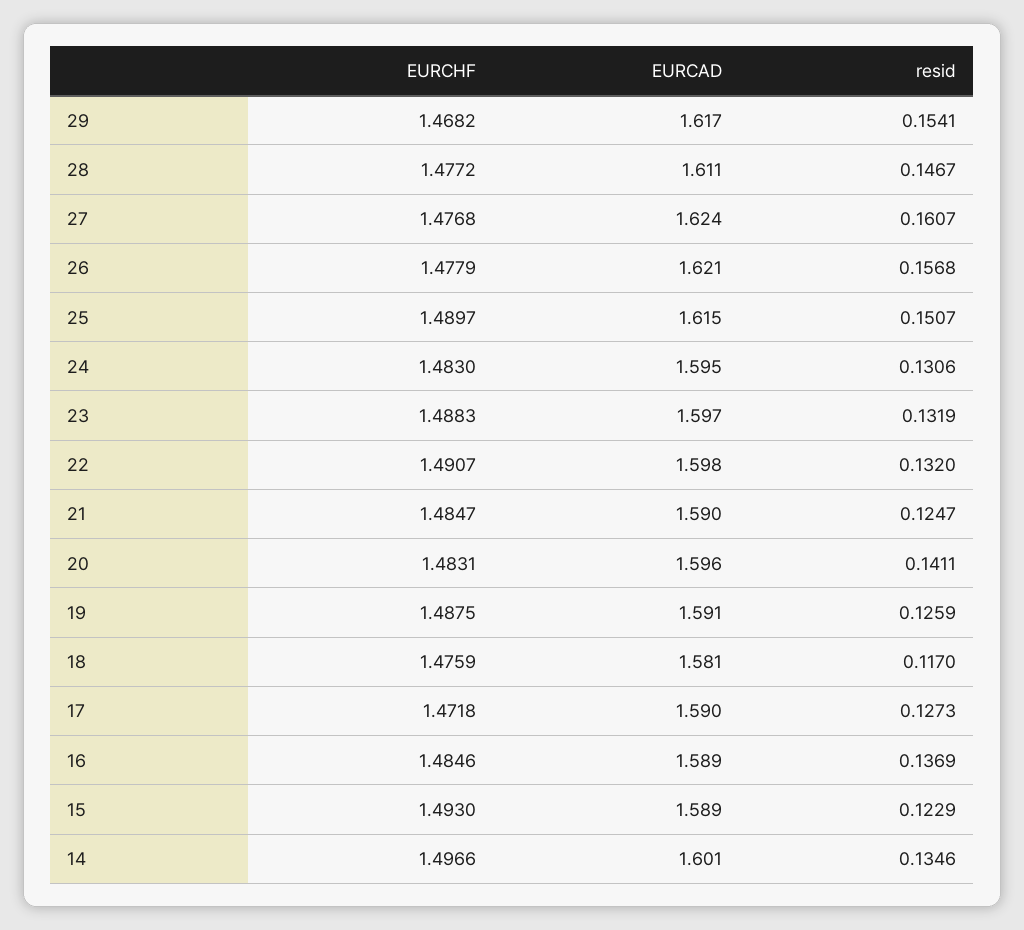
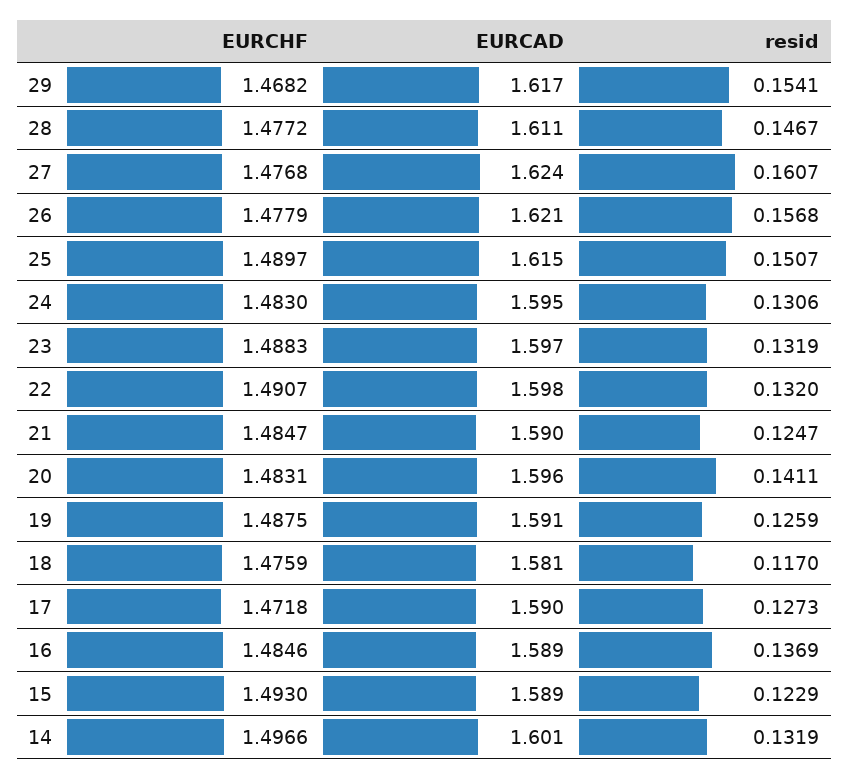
  {
    "EURCHF": {
      "29": 1.4682,
      "28": 1.4772,
      "27": 1.4768,
      "26": 1.4779,
      "25": 1.4897,
      "24": 1.483,
      "23": 1.4883,
      "22": 1.4907,
      "21": 1.4847,
      "20": 1.4831,
      "19": 1.4875,
      "18": 1.4759,
      "17": 1.4718,
      "16": 1.4846,
      "15": 1.493,
      "14": 1.4966
    },
    "EURCAD": {
      "29": 1.617,
      "28": 1.611,
      "27": 1.624,
      "26": 1.621,
      "25": 1.615,
      "24": 1.595,
      "23": 1.597,
      "22": 1.598,
      "21": 1.59,
      "20": 1.596,
      "19": 1.591,
      "18": 1.581,
      "17": 1.59,
      "16": 1.589,
      "15": 1.589,
      "14": 1.601
    },
    "resid": {
      "29": 0.1541,
      "28": 0.1467,
      "27": 0.1607,
      "26": 0.1568,
      "25": 0.1507,
      "24": 0.1306,
      "23": 0.1319,
      "22": 0.132,
      "21": 0.1247,
      "20": 0.1411,
      "19": 0.1259,
      "18": 0.117,
      "17": 0.1273,
      "16": 0.1369,
      "15": 0.1229,
-     "14": 0.1346
+     "14": 0.1319
    }
  }

